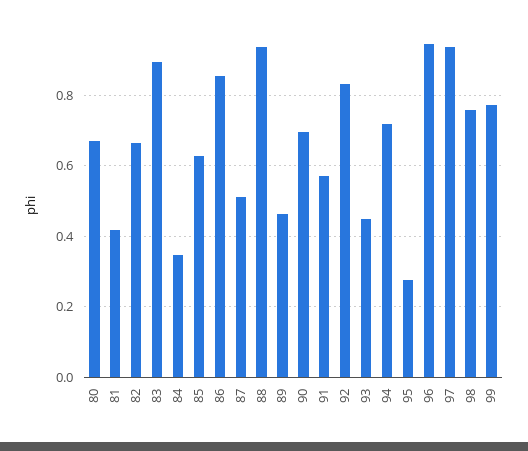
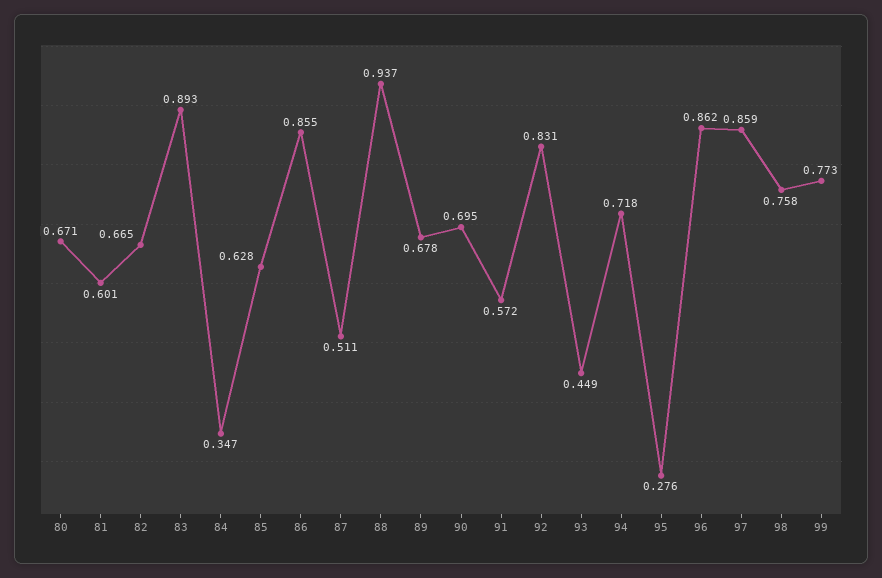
  {
    "80": 0.671,
-   "81": 0.42,
+   "81": 0.601,
    "82": 0.665,
    "83": 0.893,
    "84": 0.347,
    "85": 0.628,
    "86": 0.855,
    "87": 0.511,
    "88": 0.937,
-   "89": 0.46,
+   "89": 0.678,
    "90": 0.695,
    "91": 0.572,
    "92": 0.831,
    "93": 0.449,
    "94": 0.718,
    "95": 0.276,
-   "96": 0.94,
+   "96": 0.862,
-   "97": 0.94,
+   "97": 0.859,
    "98": 0.758,
    "99": 0.773
  }

